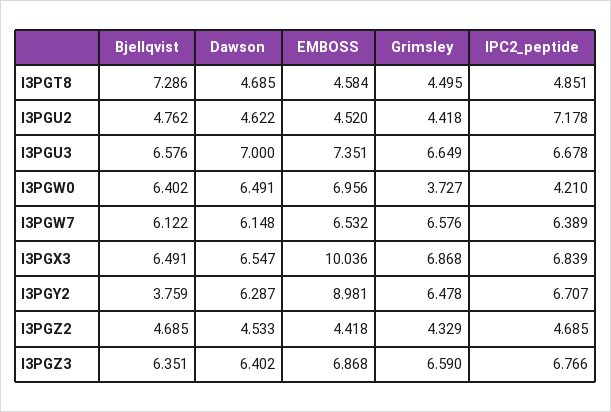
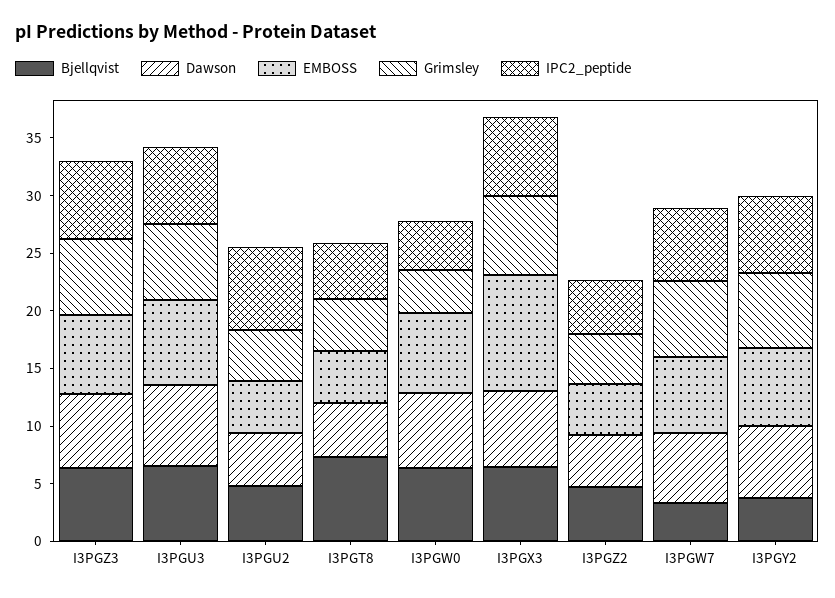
  {
    "Bjellqvist": {
      "I3PGT8": 7.286,
      "I3PGU2": 4.762,
      "I3PGU3": 6.576,
      "I3PGW0": 6.402,
-     "I3PGW7": 6.122,
+     "I3PGW7": 3,
      "I3PGX3": 6.491,
      "I3PGY2": 3.759,
      "I3PGZ2": 4.685,
      "I3PGZ3": 6.351
    },
    "Dawson": {
      "I3PGT8": 4.685,
      "I3PGU2": 4.622,
      "I3PGU3": 7,
      "I3PGW0": 6.491,
      "I3PGW7": 6.148,
      "I3PGX3": 6.547,
      "I3PGY2": 6.287,
      "I3PGZ2": 4.533,
      "I3PGZ3": 6.402
    },
    "EMBOSS": {
      "I3PGT8": 4.584,
      "I3PGU2": 4.52,
      "I3PGU3": 7.351,
      "I3PGW0": 6.956,
      "I3PGW7": 6.532,
      "I3PGX3": 10.036,
-     "I3PGY2": 8.981,
+     "I3PGY2": 7,
      "I3PGZ2": 4.418,
      "I3PGZ3": 6.868
    },
    "Grimsley": {
      "I3PGT8": 4.495,
      "I3PGU2": 4.418,
      "I3PGU3": 6.649,
      "I3PGW0": 3.727,
      "I3PGW7": 6.576,
      "I3PGX3": 6.868,
      "I3PGY2": 6.478,
      "I3PGZ2": 4.329,
      "I3PGZ3": 6.59
    },
    "IPC2_peptide": {
      "I3PGT8": 4.851,
      "I3PGU2": 7.178,
      "I3PGU3": 6.678,
      "I3PGW0": 4.21,
      "I3PGW7": 6.389,
      "I3PGX3": 6.839,
      "I3PGY2": 6.707,
      "I3PGZ2": 4.685,
      "I3PGZ3": 6.766
    }
  }

